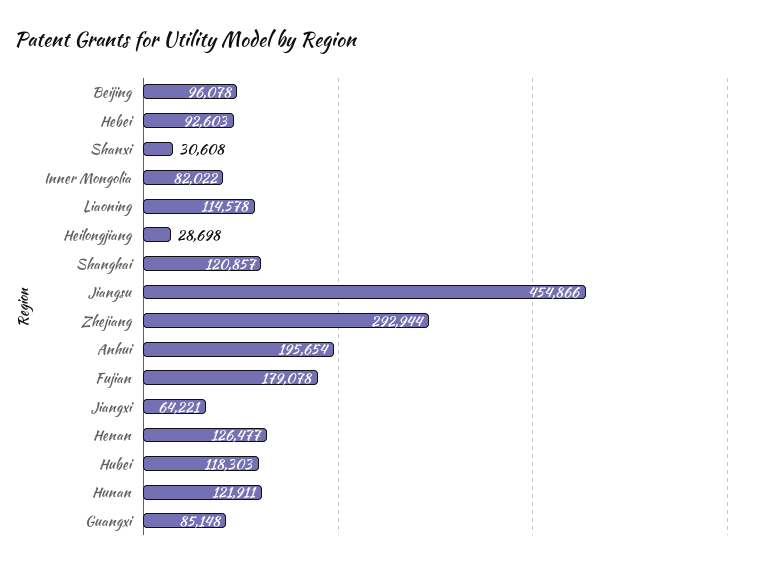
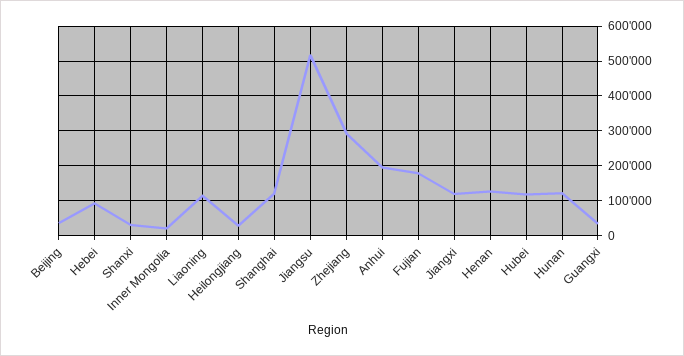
  {
-   "Beijing": 96078,
+   "Beijing": 40000,
    "Hebei": 92603,
    "Shanxi": 30608,
-   "Inner Mongolia": 82022,
+   "Inner Mongolia": 20000,
    "Liaoning": 114578,
    "Heilongjiang": 28698,
    "Shanghai": 120857,
-   "Jiangsu": 454866,
+   "Jiangsu": 520000,
    "Zhejiang": 292944,
    "Anhui": 195654,
    "Fujian": 179078,
-   "Jiangxi": 64221,
+   "Jiangxi": 120000,
    "Henan": 126477,
    "Hubei": 118303,
    "Hunan": 121911,
-   "Guangxi": 85148
+   "Guangxi": 40000
  }

